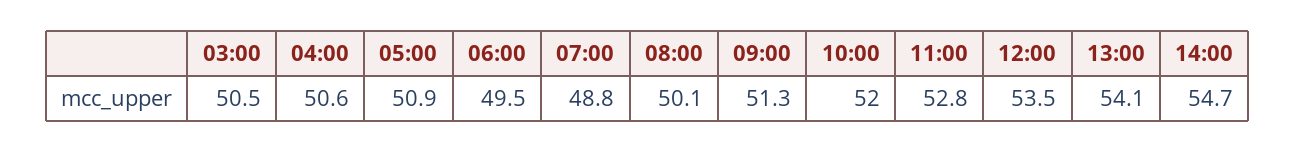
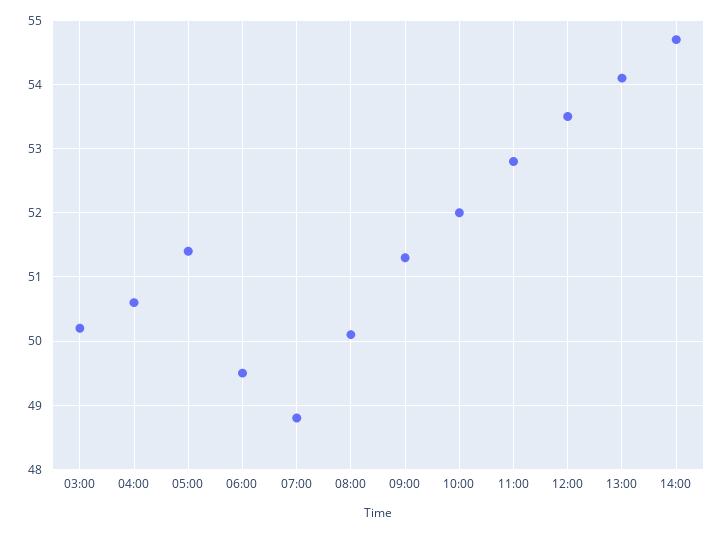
  {
-   "03:00": 50.5,
+   "03:00": 50.2,
    "04:00": 50.6,
-   "05:00": 50.9,
+   "05:00": 51.4,
    "06:00": 49.5,
    "07:00": 48.8,
    "08:00": 50.1,
    "09:00": 51.3,
    "10:00": 52,
    "11:00": 52.8,
    "12:00": 53.5,
    "13:00": 54.1,
    "14:00": 54.7
  }

